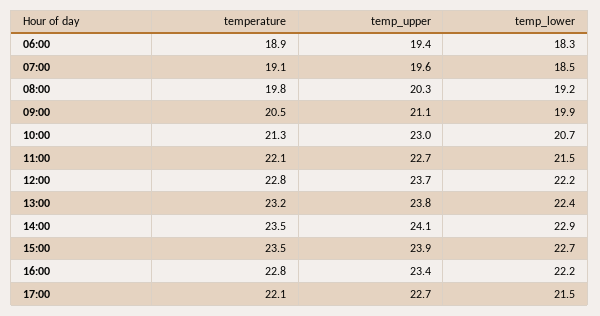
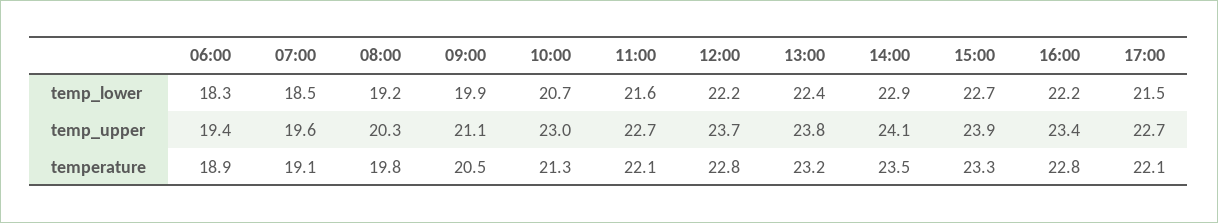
  {
    "temperature": {
      "06:00": 18.9,
      "07:00": 19.1,
      "08:00": 19.8,
      "09:00": 20.5,
      "10:00": 21.3,
      "11:00": 22.1,
      "12:00": 22.8,
      "13:00": 23.2,
      "14:00": 23.5,
-     "15:00": 23.5,
+     "15:00": 23.3,
      "16:00": 22.8,
      "17:00": 22.1
    },
    "temp_upper": {
      "06:00": 19.4,
      "07:00": 19.6,
      "08:00": 20.3,
      "09:00": 21.1,
      "10:00": 23,
      "11:00": 22.7,
      "12:00": 23.7,
      "13:00": 23.8,
      "14:00": 24.1,
      "15:00": 23.9,
      "16:00": 23.4,
      "17:00": 22.7
    },
    "temp_lower": {
      "06:00": 18.3,
      "07:00": 18.5,
      "08:00": 19.2,
      "09:00": 19.9,
      "10:00": 20.7,
-     "11:00": 21.5,
+     "11:00": 21.6,
      "12:00": 22.2,
      "13:00": 22.4,
      "14:00": 22.9,
      "15:00": 22.7,
      "16:00": 22.2,
      "17:00": 21.5
    }
  }

